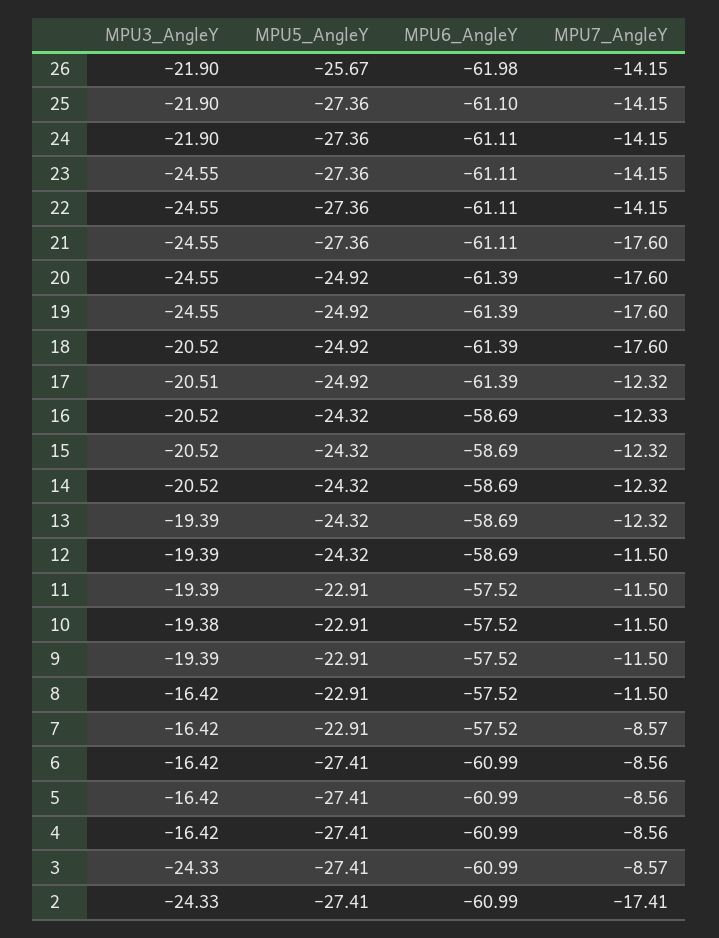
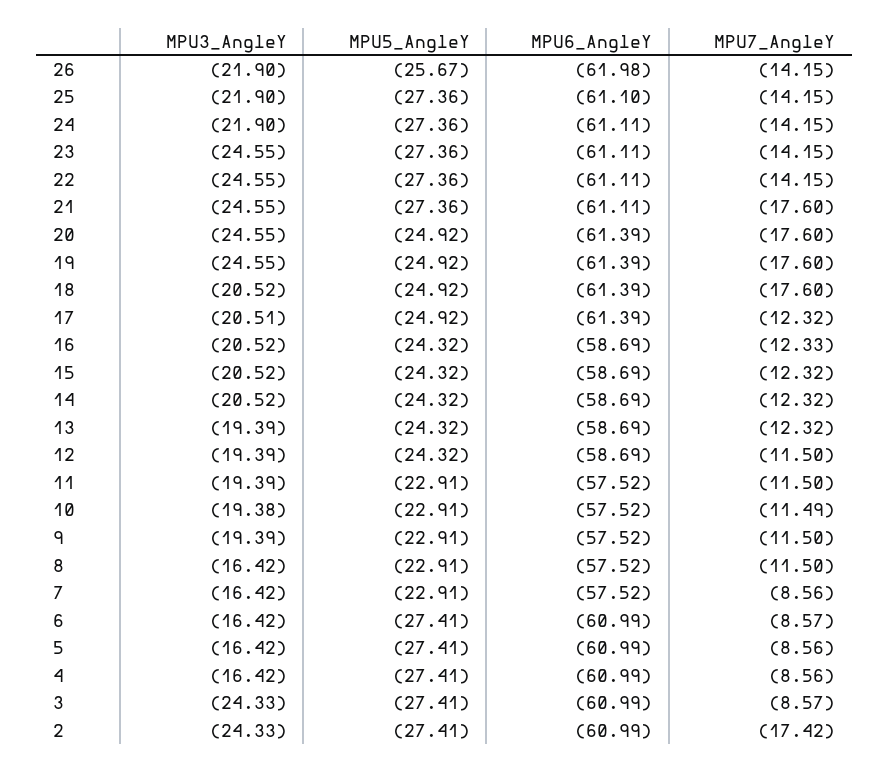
  {
    "MPU3_AngleY": {
      "26": -21.9,
      "25": -21.9,
      "24": -21.9,
      "23": -24.55,
      "22": -24.55,
      "21": -24.55,
      "20": -24.55,
      "19": -24.55,
      "18": -20.52,
      "17": -20.51,
      "16": -20.52,
      "15": -20.52,
      "14": -20.52,
      "13": -19.39,
      "12": -19.39,
      "11": -19.39,
      "10": -19.38,
      "9": -19.39,
      "8": -16.42,
      "7": -16.42,
      "6": -16.42,
      "5": -16.42,
      "4": -16.42,
      "3": -24.33,
      "2": -24.33
    },
    "MPU5_AngleY": {
      "26": -25.67,
      "25": -27.36,
      "24": -27.36,
      "23": -27.36,
      "22": -27.36,
      "21": -27.36,
      "20": -24.92,
      "19": -24.92,
      "18": -24.92,
      "17": -24.92,
      "16": -24.32,
      "15": -24.32,
      "14": -24.32,
      "13": -24.32,
      "12": -24.32,
      "11": -22.91,
      "10": -22.91,
      "9": -22.91,
      "8": -22.91,
      "7": -22.91,
      "6": -27.41,
      "5": -27.41,
      "4": -27.41,
      "3": -27.41,
      "2": -27.41
    },
    "MPU6_AngleY": {
      "26": -61.98,
      "25": -61.1,
      "24": -61.11,
      "23": -61.11,
      "22": -61.11,
      "21": -61.11,
      "20": -61.39,
      "19": -61.39,
      "18": -61.39,
      "17": -61.39,
      "16": -58.69,
      "15": -58.69,
      "14": -58.69,
      "13": -58.69,
      "12": -58.69,
      "11": -57.52,
      "10": -57.52,
      "9": -57.52,
      "8": -57.52,
      "7": -57.52,
      "6": -60.99,
      "5": -60.99,
      "4": -60.99,
      "3": -60.99,
      "2": -60.99
    },
    "MPU7_AngleY": {
      "26": -14.15,
      "25": -14.15,
      "24": -14.15,
      "23": -14.15,
      "22": -14.15,
      "21": -17.6,
      "20": -17.6,
      "19": -17.6,
      "18": -17.6,
      "17": -12.32,
      "16": -12.33,
      "15": -12.32,
      "14": -12.32,
      "13": -12.32,
      "12": -11.5,
      "11": -11.5,
-     "10": -11.5,
+     "10": -11.49,
      "9": -11.5,
      "8": -11.5,
-     "7": -8.57,
+     "7": -8.56,
-     "6": -8.56,
+     "6": -8.57,
      "5": -8.56,
      "4": -8.56,
      "3": -8.57,
-     "2": -17.41
+     "2": -17.42
    }
  }

